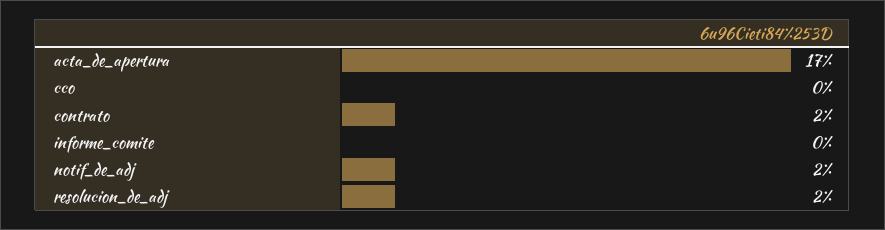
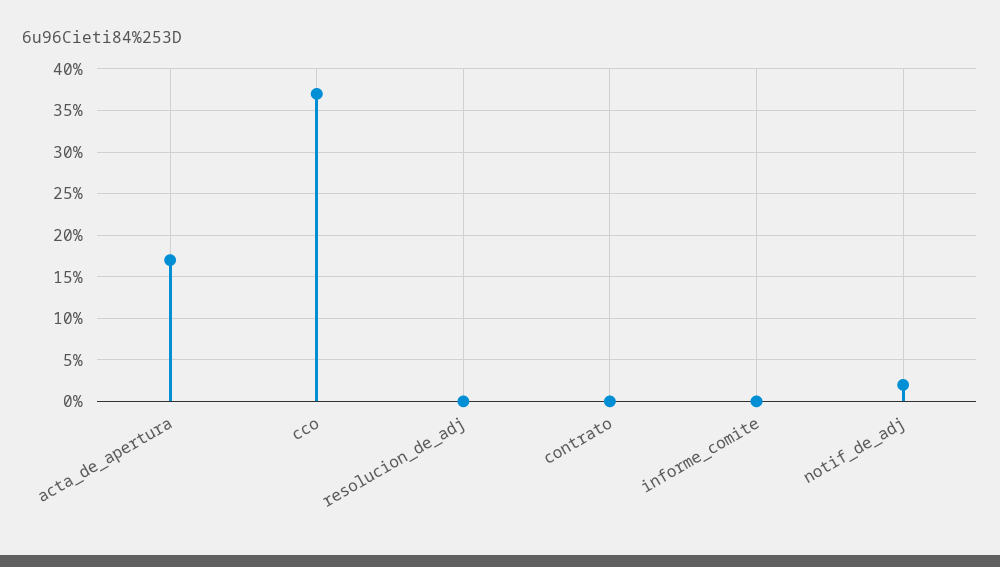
  {
    "acta_de_apertura": 17,
-   "cco": 0,
+   "cco": 37,
-   "contrato": 2,
+   "contrato": 0,
    "informe_comite": 0,
    "notif_de_adj": 2,
-   "resolucion_de_adj": 2
+   "resolucion_de_adj": 0
  }

